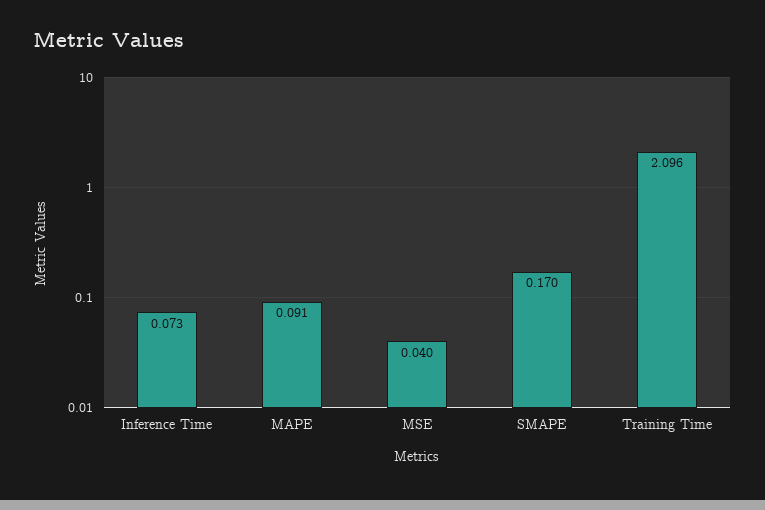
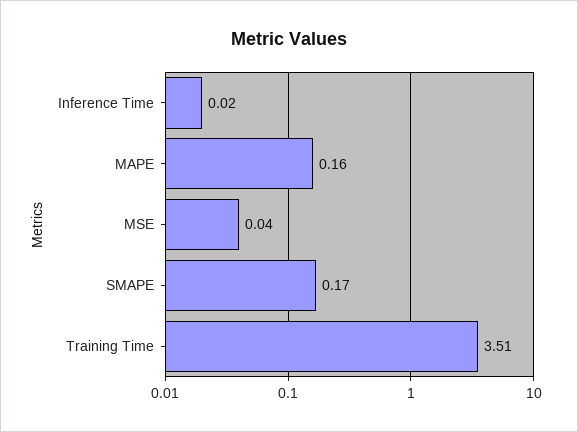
  {
-   "Inference Time": 0.073,
+   "Inference Time": 0.02,
-   "MAPE": 0.091,
+   "MAPE": 0.16,
    "MSE": 0.04,
    "SMAPE": 0.17,
-   "Training Time": 2.096
+   "Training Time": 3.51
  }

